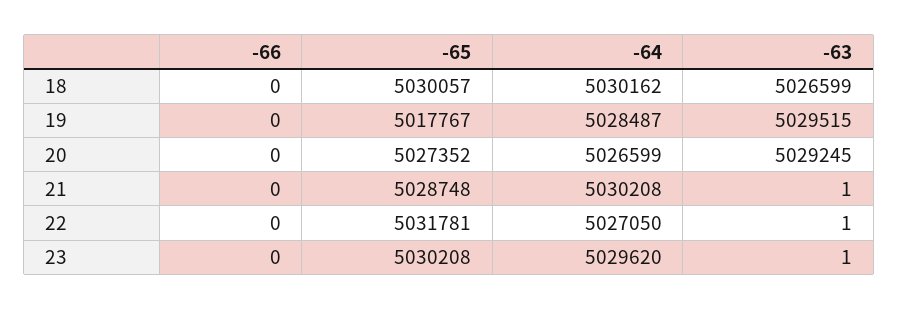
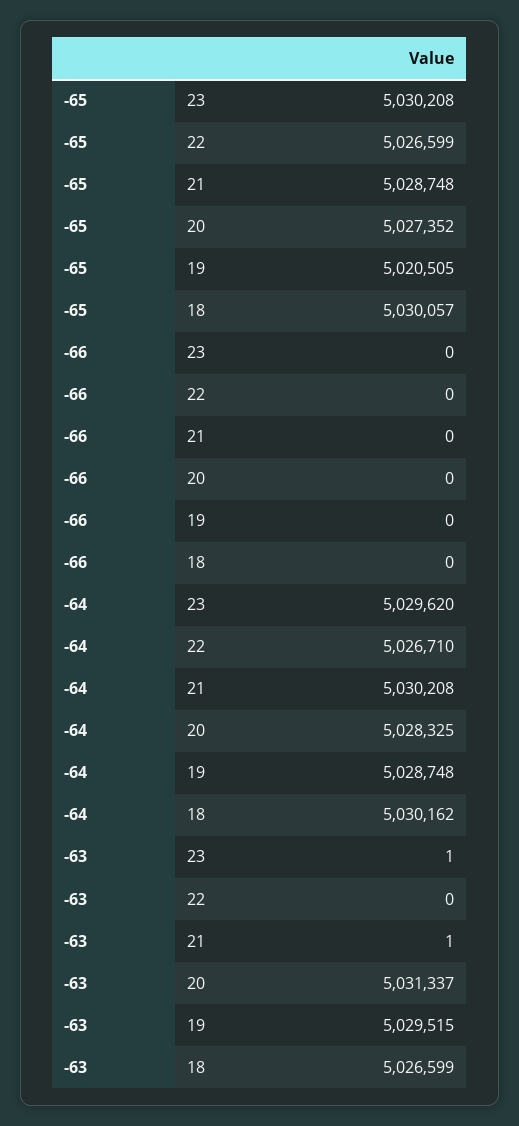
  {
    "-66": {
      "18": 0,
      "19": 0,
      "20": 0,
      "21": 0,
      "22": 0,
      "23": 0
    },
    "-65": {
      "18": 5030057,
-     "19": 5017767,
+     "19": 5020505,
      "20": 5027352,
      "21": 5028748,
-     "22": 5031781,
+     "22": 5026599,
      "23": 5030208
    },
    "-64": {
      "18": 5030162,
-     "19": 5028487,
+     "19": 5028748,
-     "20": 5026599,
+     "20": 5028325,
      "21": 5030208,
-     "22": 5027050,
+     "22": 5026710,
      "23": 5029620
    },
    "-63": {
      "18": 5026599,
      "19": 5029515,
-     "20": 5029245,
+     "20": 5031337,
      "21": 1,
-     "22": 1,
+     "22": 0,
      "23": 1
    }
  }

